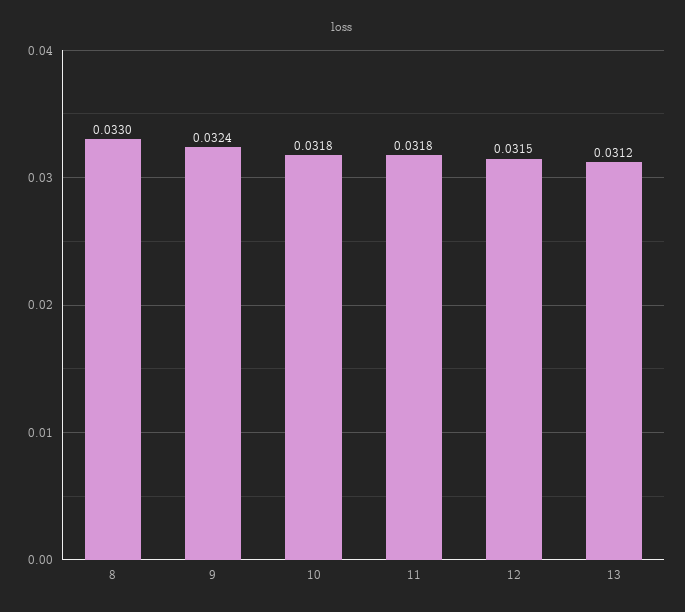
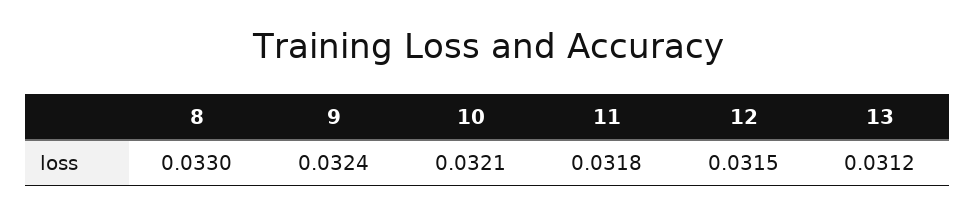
  {
    "8": 0.033,
    "9": 0.0324,
-   "10": 0.0318,
+   "10": 0.0321,
    "11": 0.0318,
    "12": 0.0315,
    "13": 0.0312
  }

